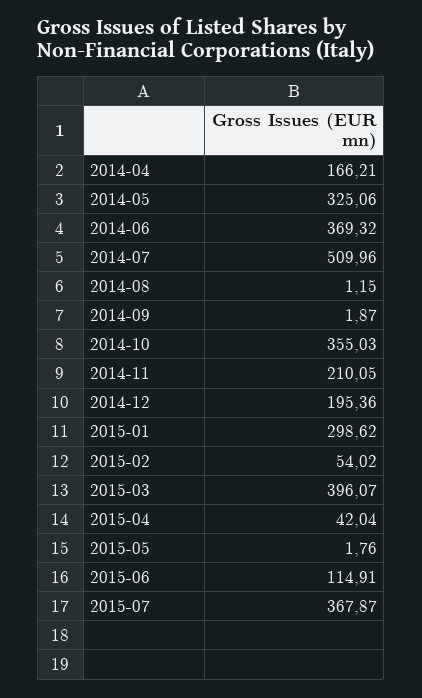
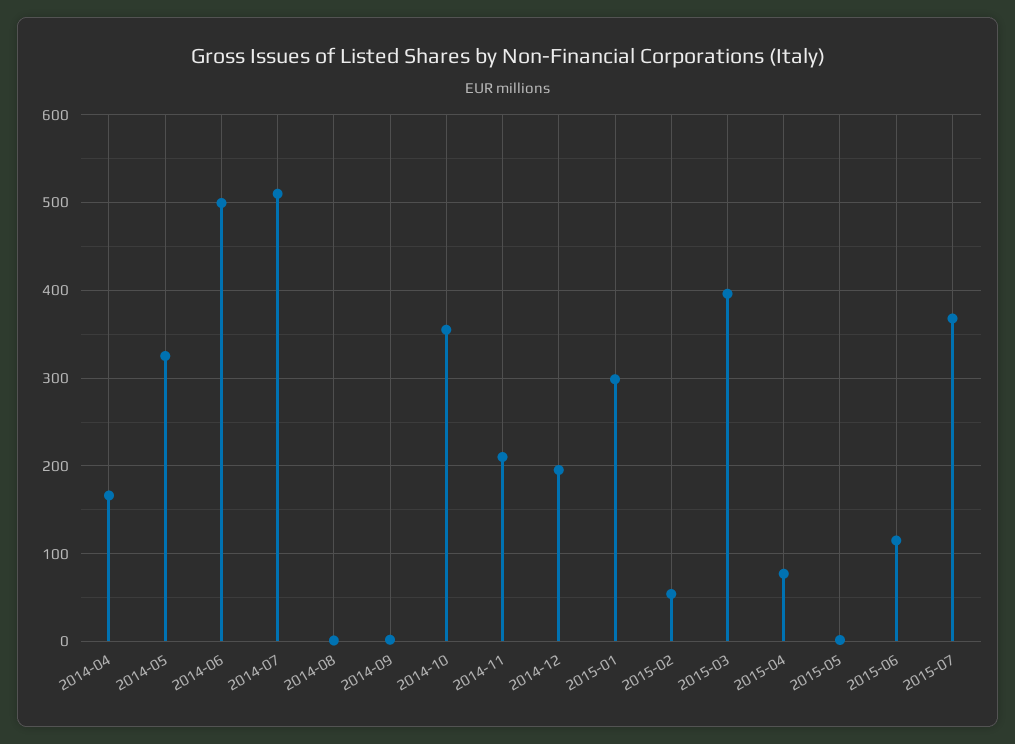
  {
    "2014-04": 166.21,
    "2014-05": 325.06,
-   "2014-06": 369.32,
+   "2014-06": 500,
    "2014-07": 509.96,
    "2014-08": 1.15,
    "2014-09": 1.87,
    "2014-10": 355.03,
    "2014-11": 210.05,
    "2014-12": 195.36,
    "2015-01": 298.62,
    "2015-02": 54.02,
    "2015-03": 396.07,
-   "2015-04": 42.04,
+   "2015-04": 80,
    "2015-05": 1.76,
    "2015-06": 114.91,
    "2015-07": 367.87
  }

